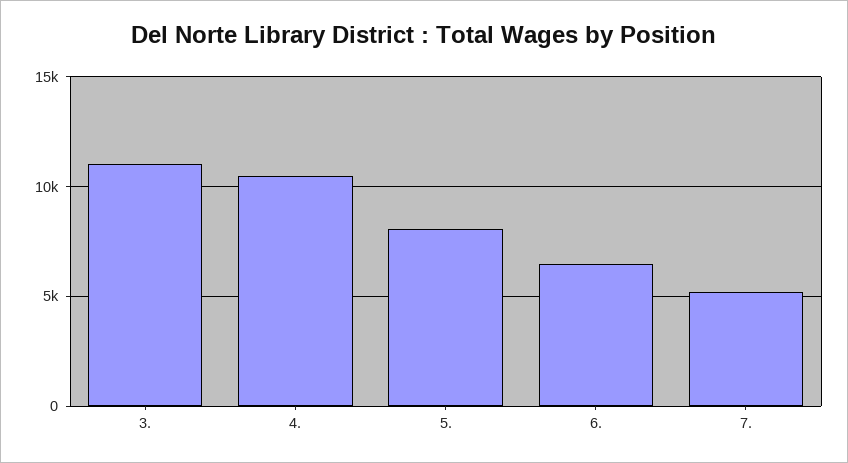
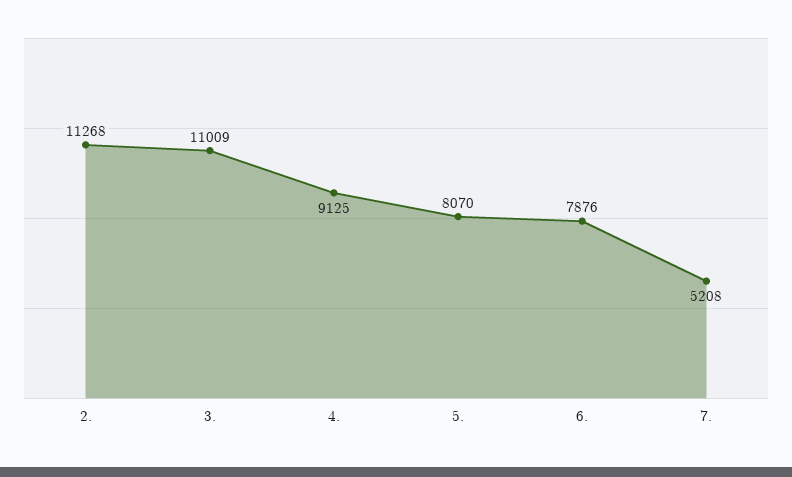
  {
    "3.": 11009,
-   "4.": 10500,
+   "4.": 9125,
    "5.": 8070,
-   "6.": 6500,
+   "6.": 7876,
-   "7.": 5208
+   "7.": 5208,
+   "2.": 11268
  }

